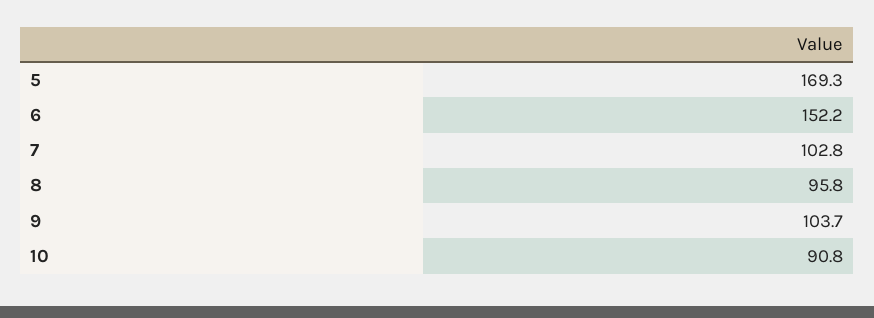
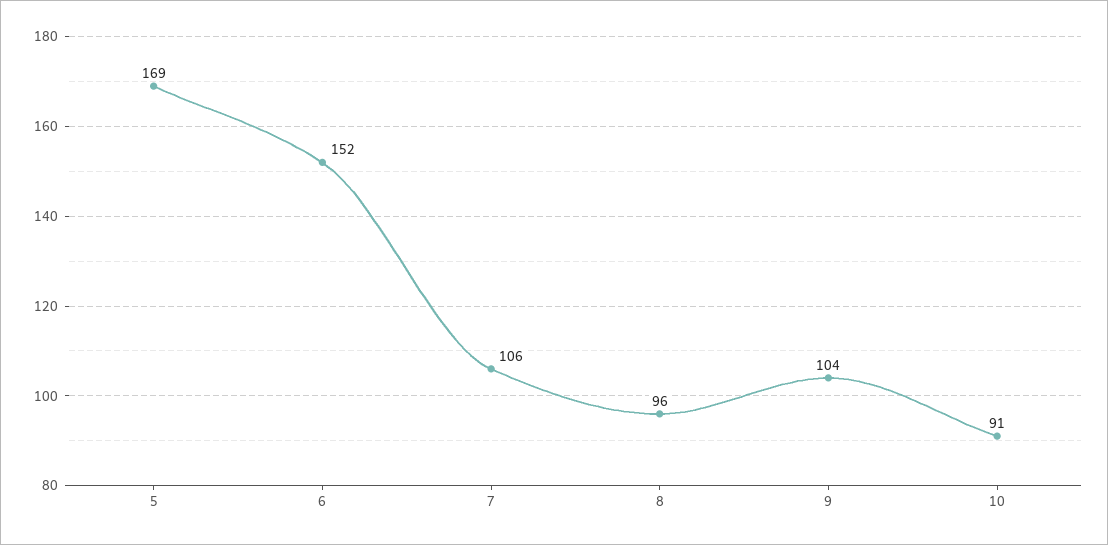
  {
    "5": 169.3,
    "6": 152.2,
-   "7": 102.8,
+   "7": 106,
    "8": 95.8,
    "9": 103.7,
    "10": 90.8
  }

